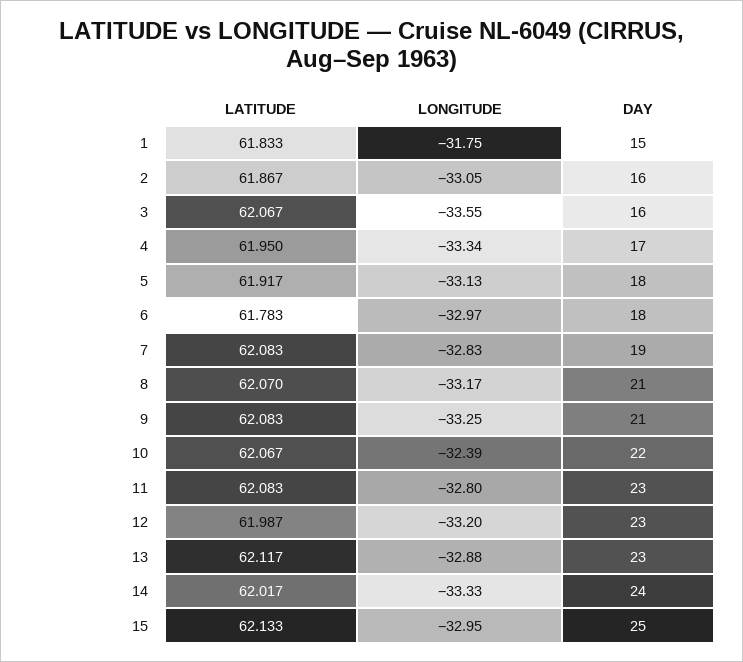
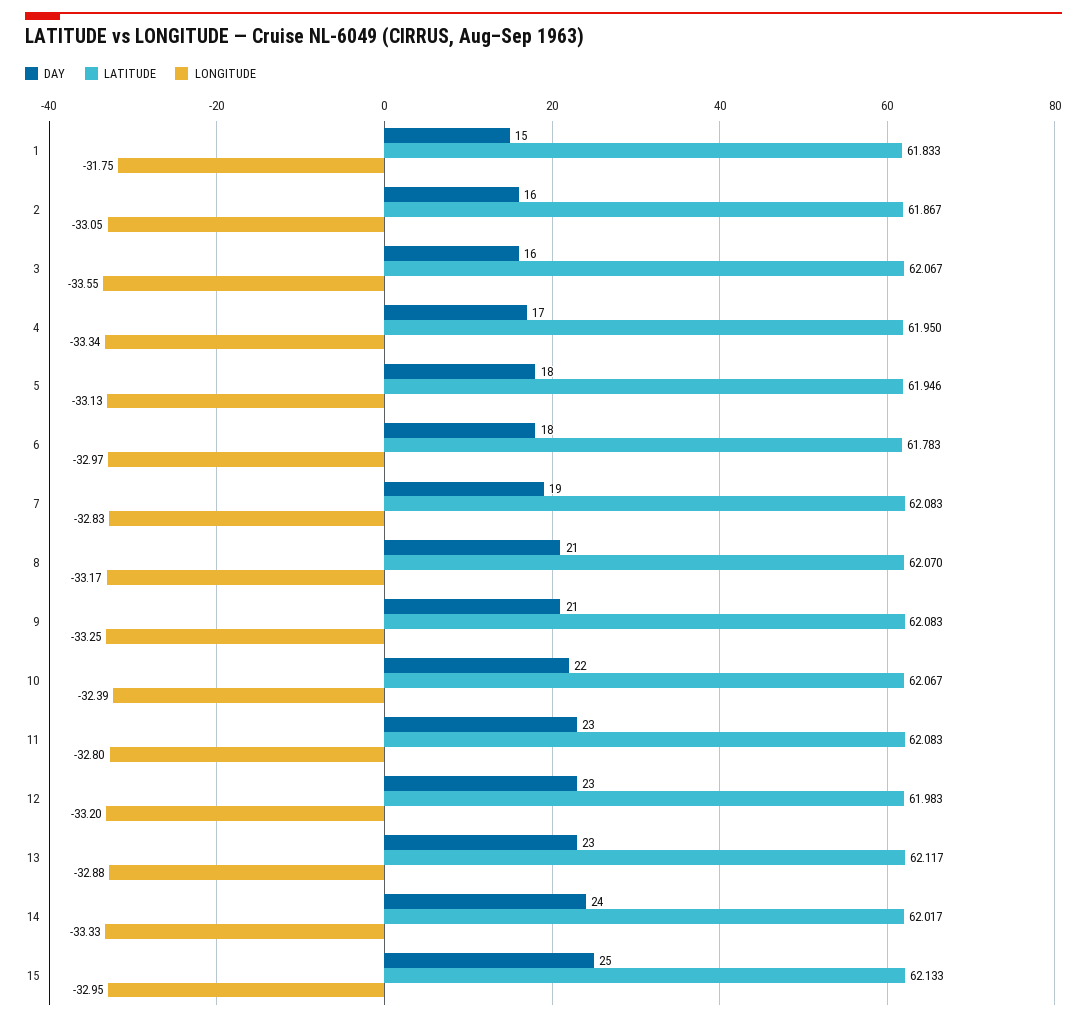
  {
    "LATITUDE": {
      "1": 61.833,
      "2": 61.867,
      "3": 62.067,
      "4": 61.95,
-     "5": 61.917,
+     "5": 61.946,
      "6": 61.783,
      "7": 62.083,
      "8": 62.07,
      "9": 62.083,
      "10": 62.067,
      "11": 62.083,
-     "12": 61.987,
+     "12": 61.983,
      "13": 62.117,
      "14": 62.017,
      "15": 62.133
    },
    "LONGITUDE": {
      "1": -31.75,
      "2": -33.05,
      "3": -33.55,
      "4": -33.34,
      "5": -33.13,
      "6": -32.97,
      "7": -32.83,
      "8": -33.17,
      "9": -33.25,
      "10": -32.39,
      "11": -32.8,
      "12": -33.2,
      "13": -32.88,
      "14": -33.33,
      "15": -32.95
    },
    "DAY": {
      "1": 15,
      "2": 16,
      "3": 16,
      "4": 17,
      "5": 18,
      "6": 18,
      "7": 19,
      "8": 21,
      "9": 21,
      "10": 22,
      "11": 23,
      "12": 23,
      "13": 23,
      "14": 24,
      "15": 25
    }
  }

